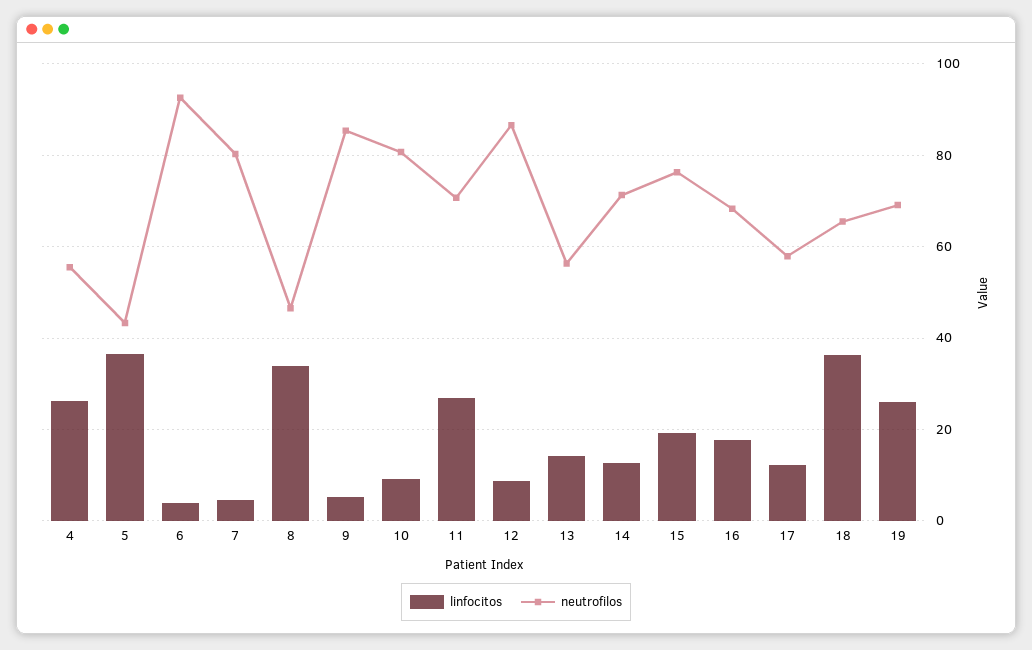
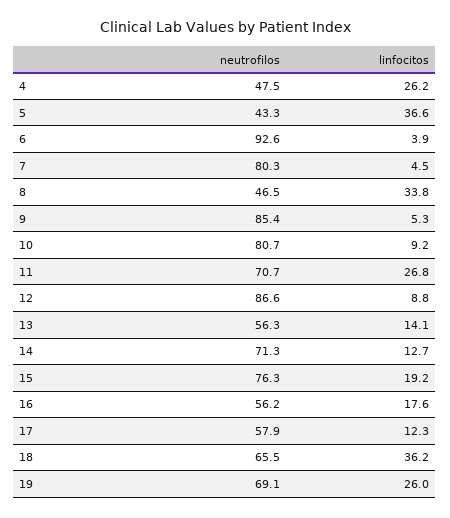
  {
    "linfocitos": {
      "4": 26.2,
      "5": 36.6,
      "6": 3.9,
      "7": 4.5,
      "8": 33.8,
      "9": 5.3,
      "10": 9.2,
      "11": 26.8,
      "12": 8.8,
      "13": 14.1,
      "14": 12.7,
      "15": 19.2,
      "16": 17.6,
      "17": 12.3,
      "18": 36.2,
      "19": 26
    },
    "neutrofilos": {
-     "4": 56,
+     "4": 47.5,
      "5": 43.3,
      "6": 92.6,
      "7": 80.3,
      "8": 46.5,
      "9": 85.4,
      "10": 80.7,
      "11": 70.7,
      "12": 86.6,
      "13": 56.3,
      "14": 71.3,
      "15": 76.3,
-     "16": 68,
+     "16": 56.2,
      "17": 57.9,
      "18": 65.5,
      "19": 69.1
    }
  }

